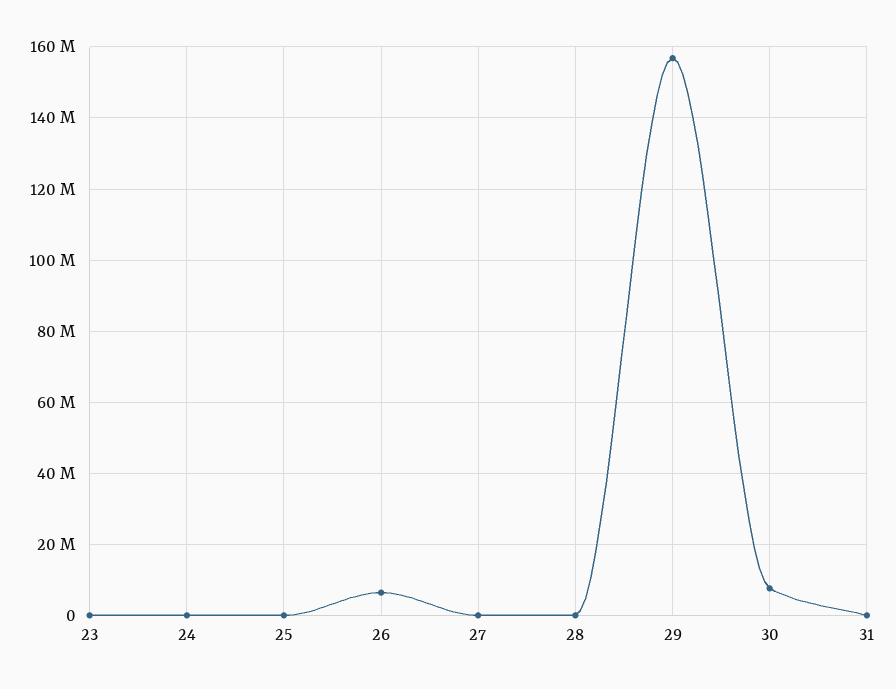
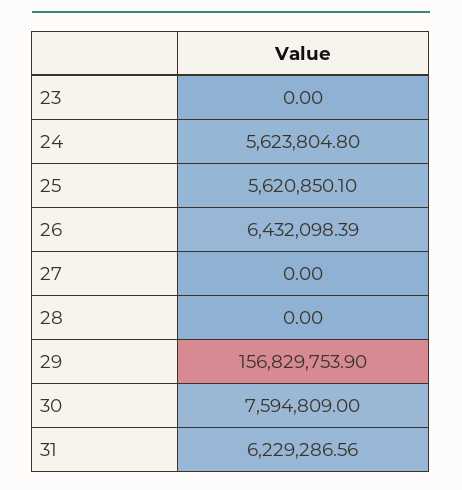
  {
    "23": 0,
-   "24": 0,
+   "24": 5623804.8,
-   "25": 0,
+   "25": 5620850.1,
    "26": 6432098.39,
    "27": 0,
    "28": 0,
    "29": 156829753.9,
    "30": 7594809,
-   "31": 0
+   "31": 6229286.56
  }

